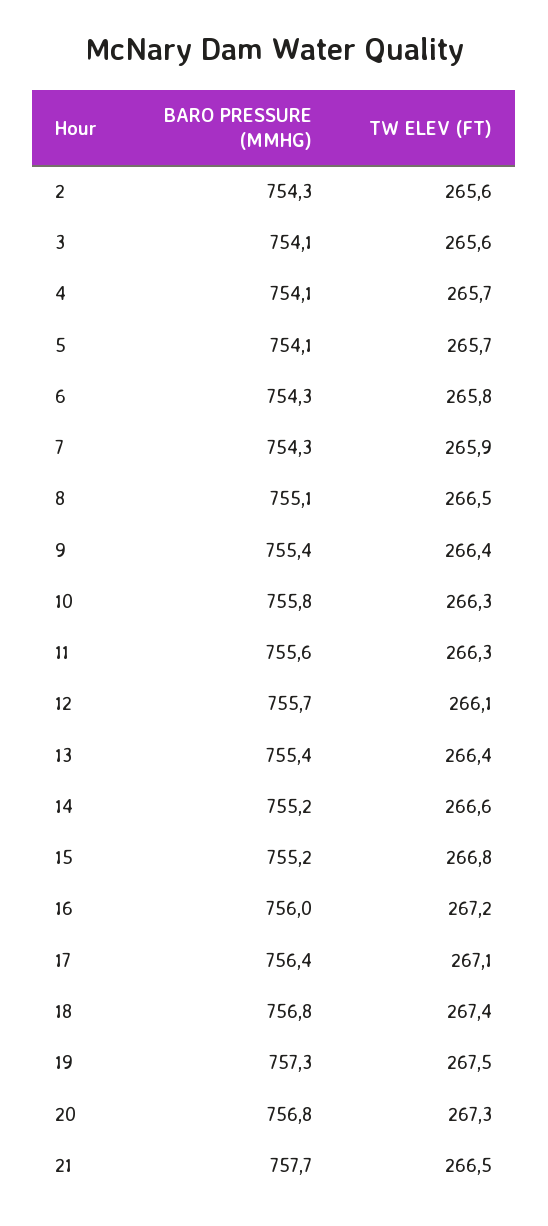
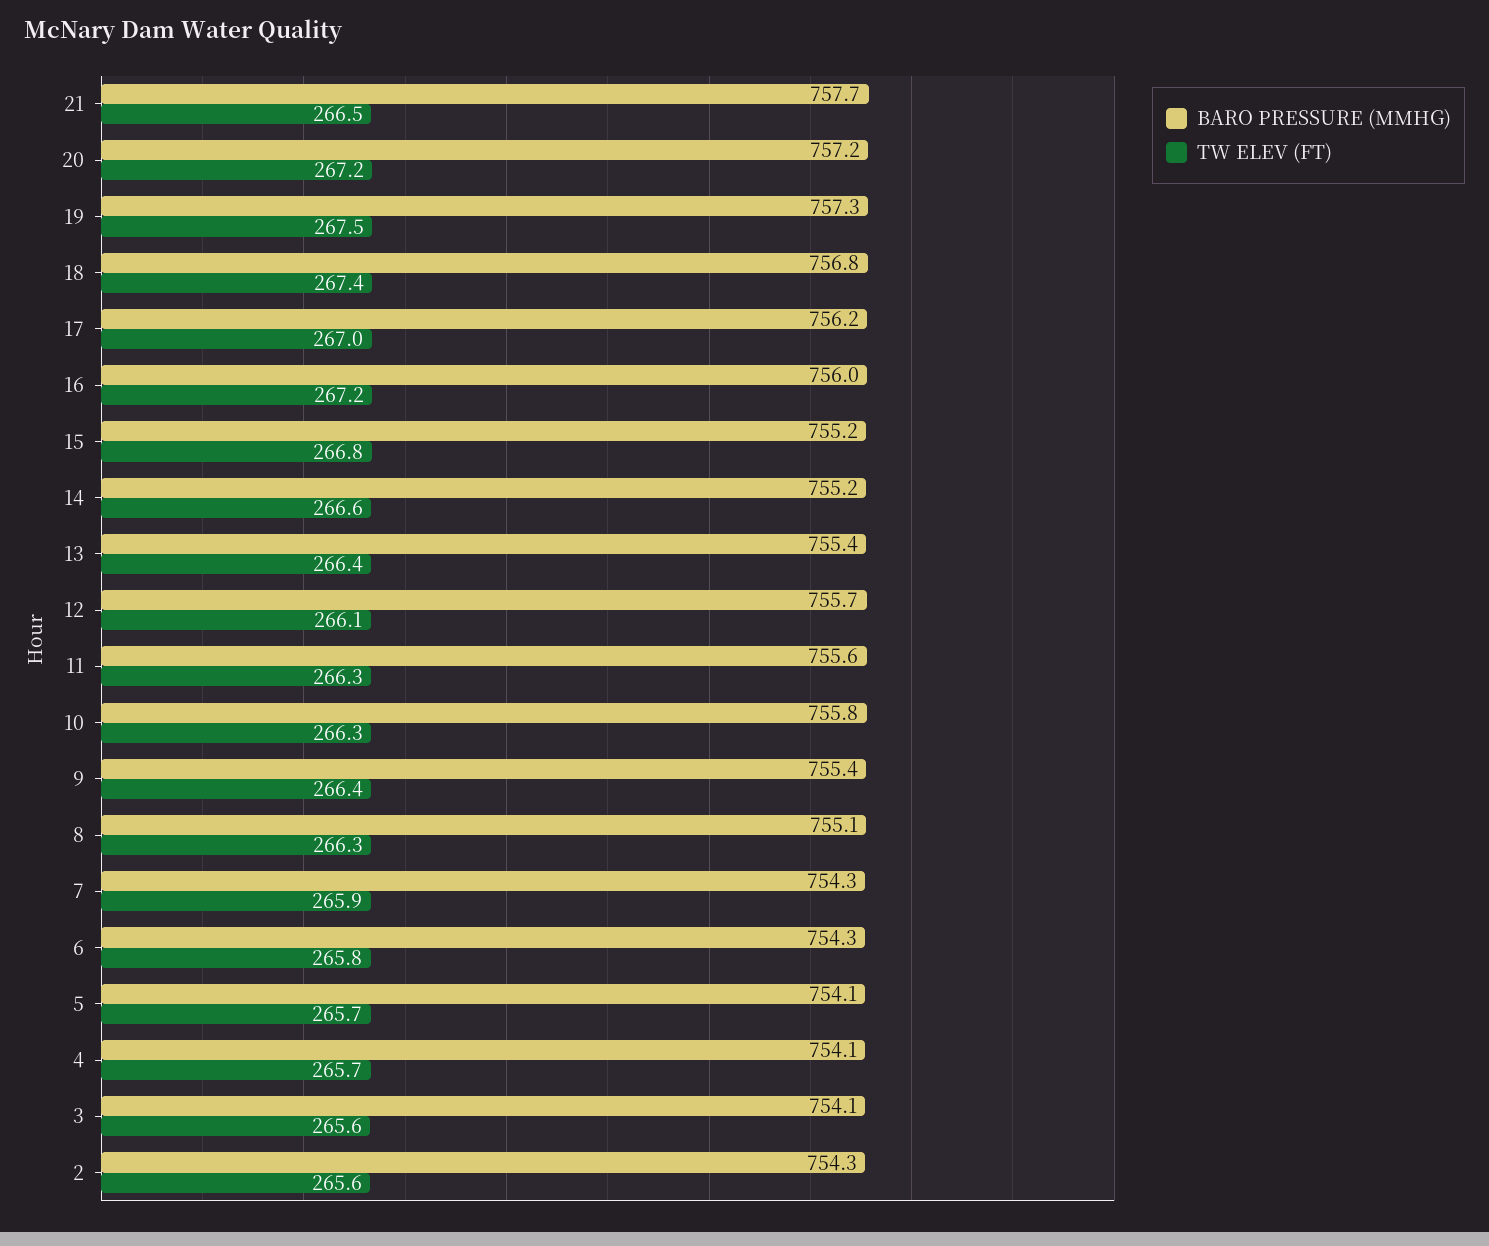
  {
    "BARO PRESSURE (MMHG)": {
      "2": 754.3,
      "3": 754.1,
      "4": 754.1,
      "5": 754.1,
      "6": 754.3,
      "7": 754.3,
      "8": 755.1,
      "9": 755.4,
      "10": 755.8,
      "11": 755.6,
      "12": 755.7,
      "13": 755.4,
      "14": 755.2,
      "15": 755.2,
      "16": 756,
-     "17": 756.4,
+     "17": 756.2,
      "18": 756.8,
      "19": 757.3,
-     "20": 756.8,
+     "20": 757.2,
      "21": 757.7
    },
    "TW ELEV (FT)": {
      "2": 265.6,
      "3": 265.6,
      "4": 265.7,
      "5": 265.7,
      "6": 265.8,
      "7": 265.9,
-     "8": 266.5,
+     "8": 266.3,
      "9": 266.4,
      "10": 266.3,
      "11": 266.3,
      "12": 266.1,
      "13": 266.4,
      "14": 266.6,
      "15": 266.8,
      "16": 267.2,
-     "17": 267.1,
+     "17": 267,
      "18": 267.4,
      "19": 267.5,
-     "20": 267.3,
+     "20": 267.2,
      "21": 266.5
    }
  }

